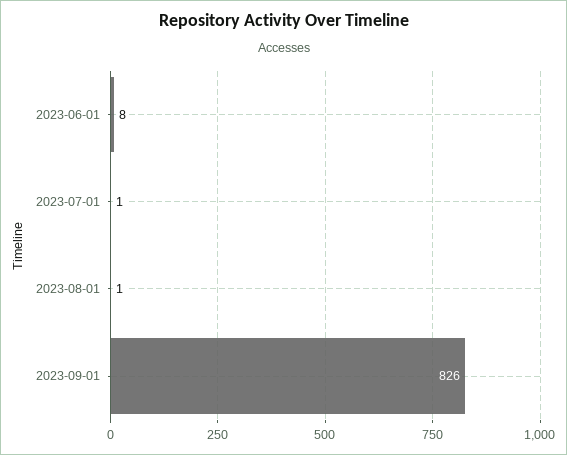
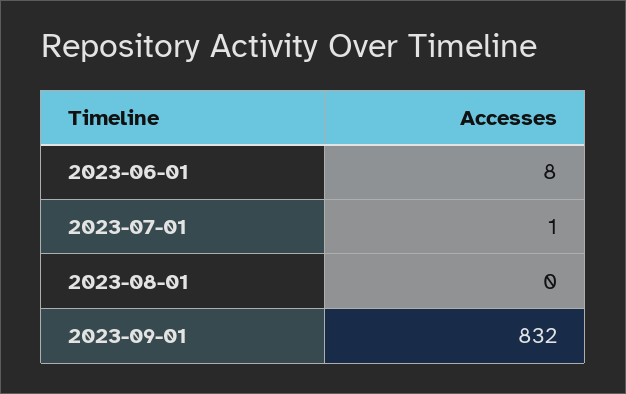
  {
    "2023-06-01": 8,
    "2023-07-01": 1,
-   "2023-08-01": 1,
+   "2023-08-01": 0,
-   "2023-09-01": 826
+   "2023-09-01": 832
  }

